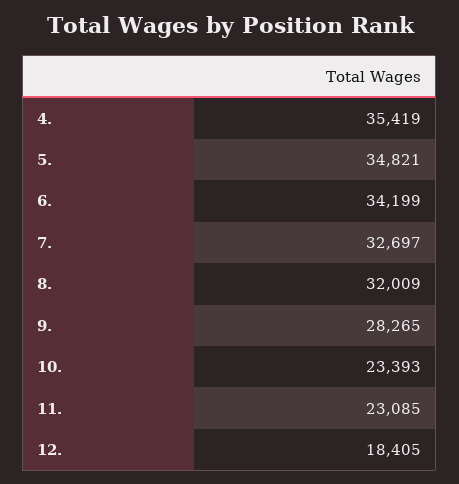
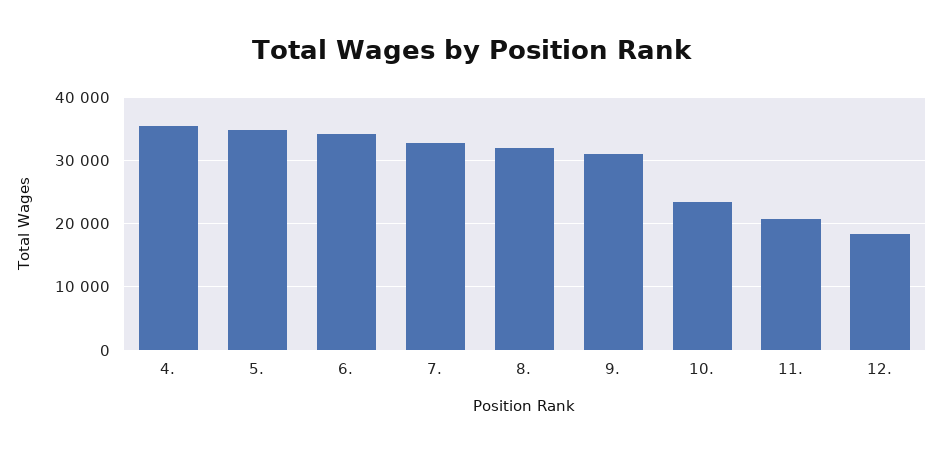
  {
    "4.": 35419,
    "5.": 34821,
    "6.": 34199,
    "7.": 32697,
    "8.": 32009,
-   "9.": 28265,
+   "9.": 31000,
    "10.": 23393,
-   "11.": 23085,
+   "11.": 21000,
    "12.": 18405
  }

